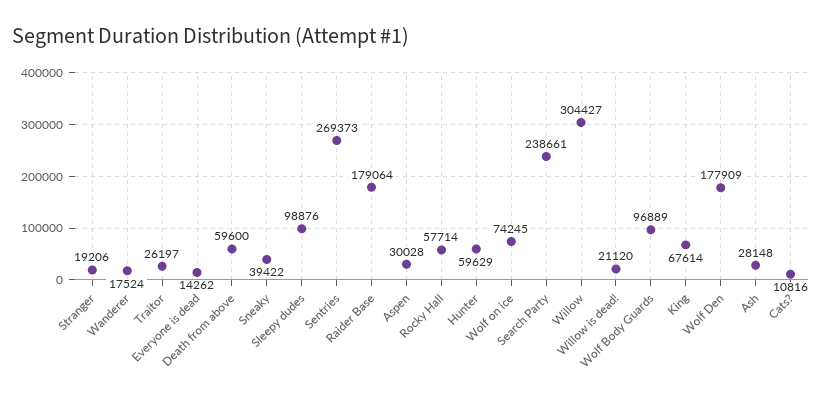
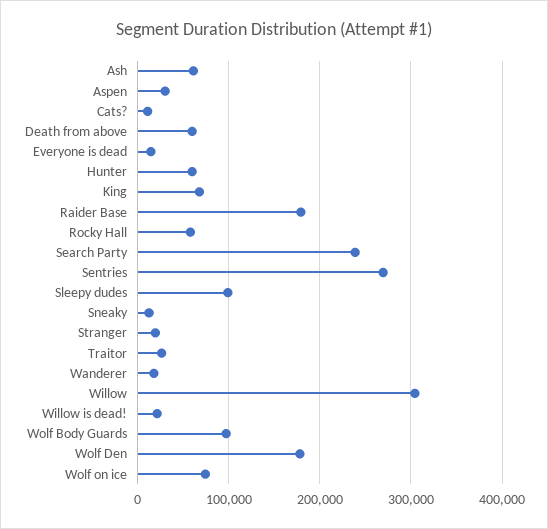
  {
    "Stranger": 19206,
    "Wanderer": 17524,
    "Traitor": 26197,
    "Everyone is dead": 14262,
    "Death from above": 59600,
-   "Sneaky": 39422,
+   "Sneaky": 10000,
    "Sleepy dudes": 98876,
    "Sentries": 269373,
    "Raider Base": 179064,
    "Aspen": 30028,
    "Rocky Hall": 57714,
    "Hunter": 59629,
    "Wolf on ice": 74245,
    "Search Party": 238661,
    "Willow": 304427,
    "Willow is dead!": 21120,
    "Wolf Body Guards": 96889,
    "King": 67614,
    "Wolf Den": 177909,
-   "Ash": 28148,
+   "Ash": 60000,
    "Cats?": 10816
  }

